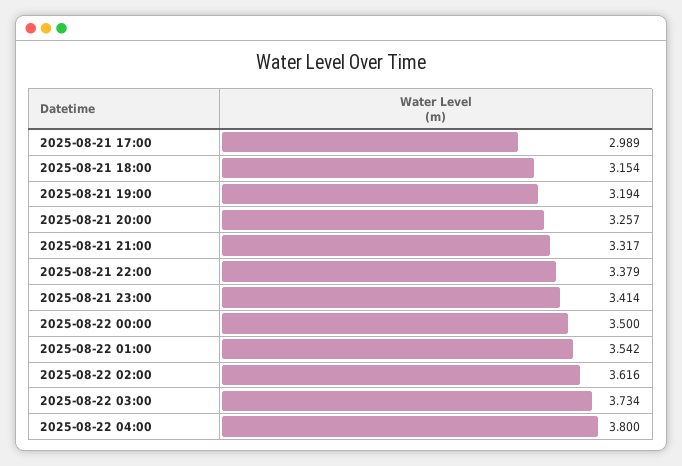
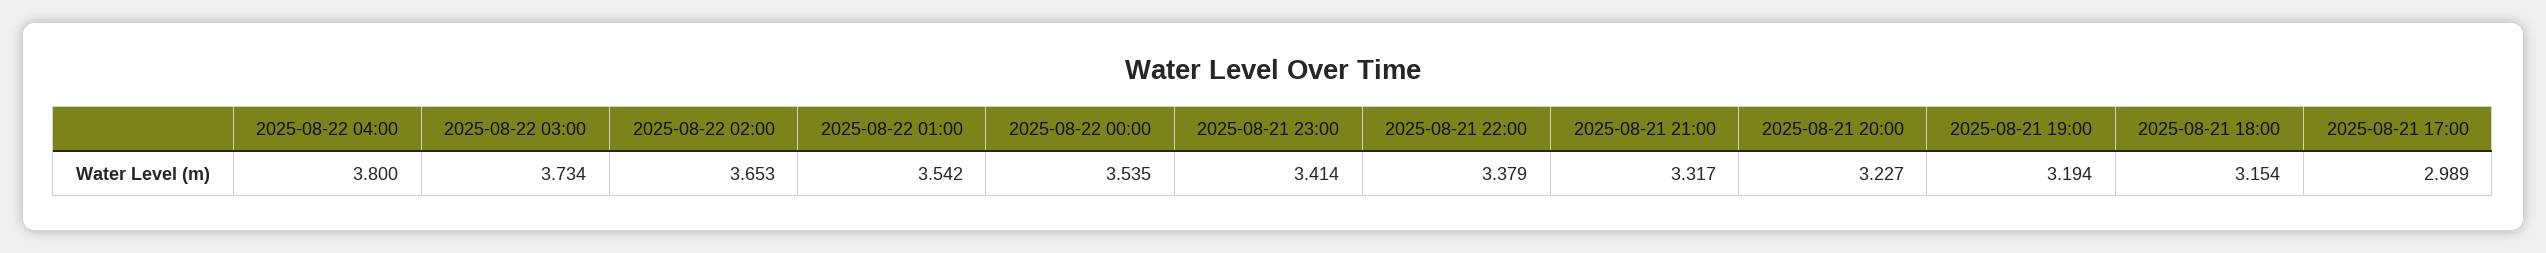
  {
    "2025-08-21 17:00": 2.989,
    "2025-08-21 18:00": 3.154,
    "2025-08-21 19:00": 3.194,
-   "2025-08-21 20:00": 3.257,
+   "2025-08-21 20:00": 3.227,
    "2025-08-21 21:00": 3.317,
    "2025-08-21 22:00": 3.379,
    "2025-08-21 23:00": 3.414,
-   "2025-08-22 00:00": 3.5,
+   "2025-08-22 00:00": 3.535,
    "2025-08-22 01:00": 3.542,
-   "2025-08-22 02:00": 3.616,
+   "2025-08-22 02:00": 3.653,
    "2025-08-22 03:00": 3.734,
    "2025-08-22 04:00": 3.8
  }

